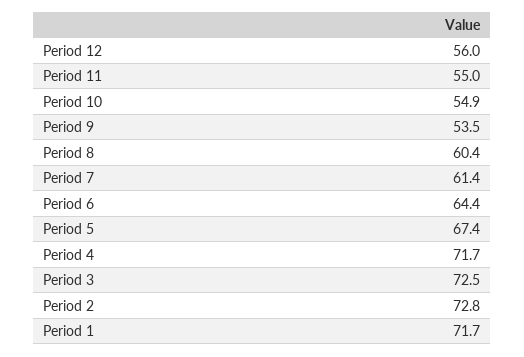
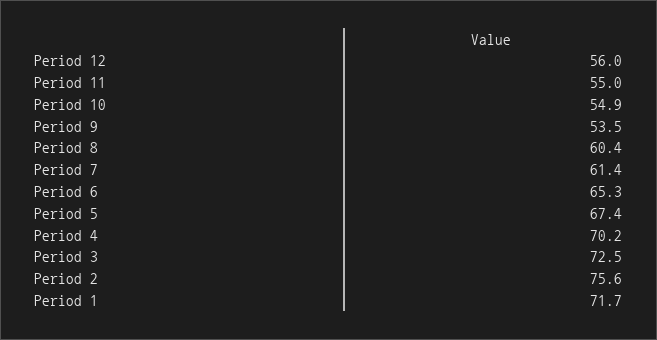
  {
    "Period 12": 56,
    "Period 11": 55,
    "Period 10": 54.9,
    "Period 9": 53.5,
    "Period 8": 60.4,
    "Period 7": 61.4,
-   "Period 6": 64.4,
+   "Period 6": 65.3,
    "Period 5": 67.4,
-   "Period 4": 71.7,
+   "Period 4": 70.2,
    "Period 3": 72.5,
-   "Period 2": 72.8,
+   "Period 2": 75.6,
    "Period 1": 71.7
  }

